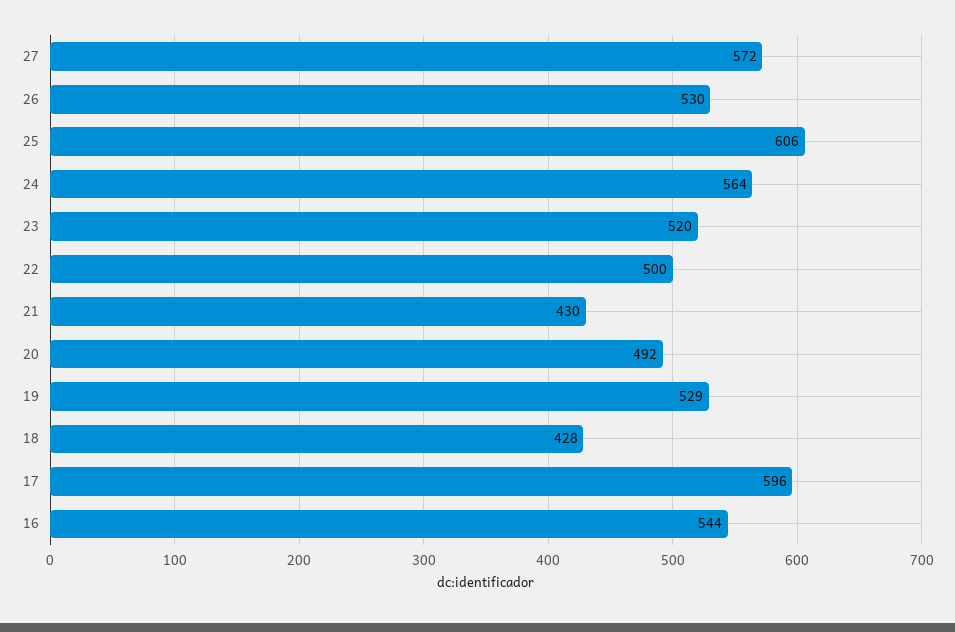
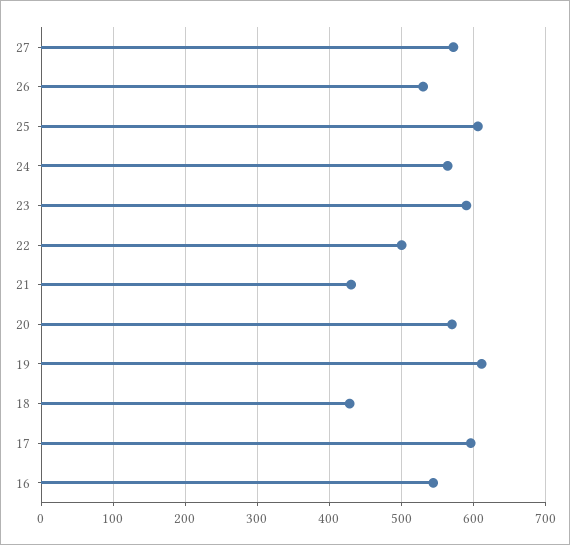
  {
    "27": 572,
    "26": 530,
    "25": 606,
    "24": 564,
-   "23": 520,
+   "23": 590,
    "22": 500,
    "21": 430,
-   "20": 492,
+   "20": 570,
-   "19": 529,
+   "19": 610,
    "18": 428,
    "17": 596,
    "16": 544
  }

